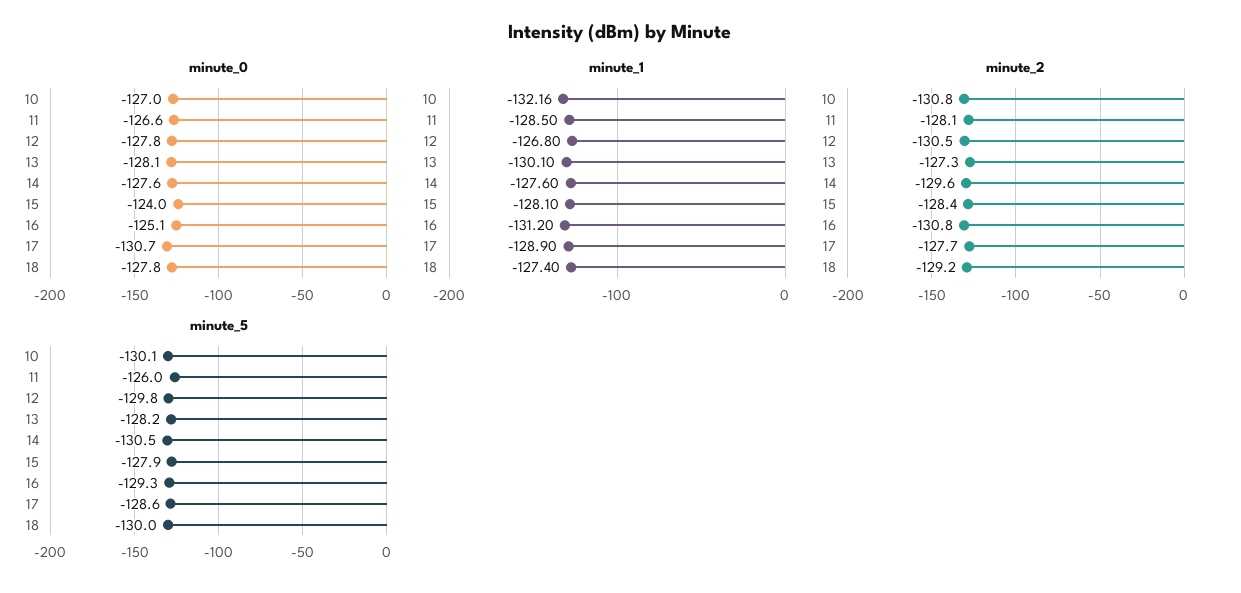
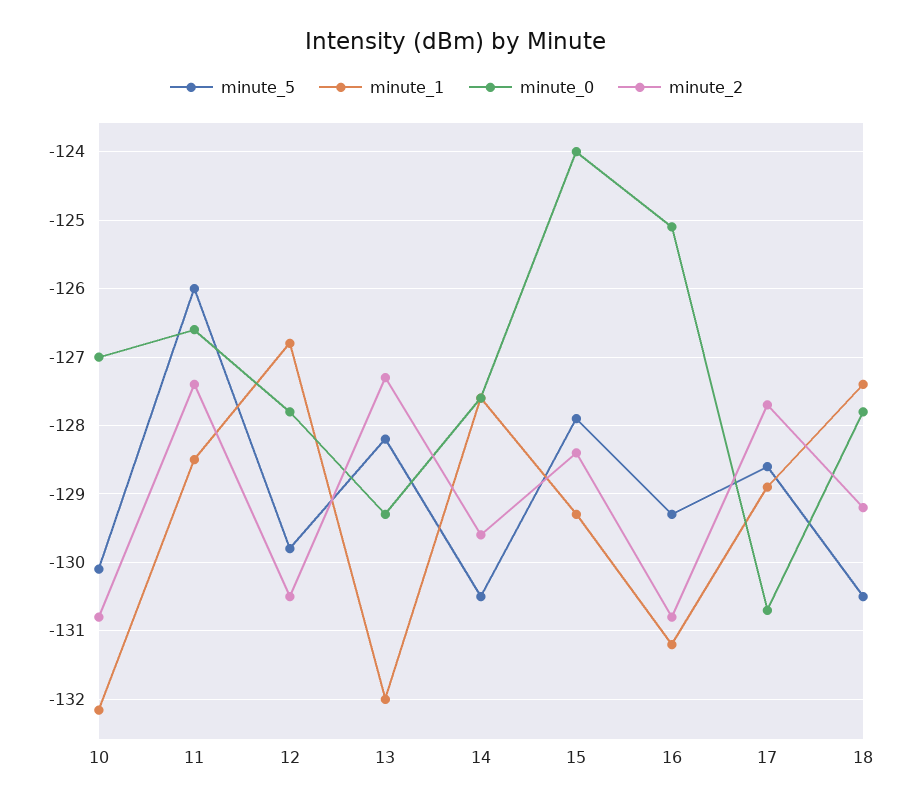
  {
    "minute_0": {
      "10": -127,
      "11": -126.6,
      "12": -127.8,
-     "13": -128.1,
+     "13": -129.3,
      "14": -127.6,
      "15": -124,
      "16": -125.1,
      "17": -130.7,
      "18": -127.8
    },
    "minute_1": {
      "10": -132.16,
      "11": -128.5,
      "12": -126.8,
-     "13": -130.1,
+     "13": -132,
      "14": -127.6,
-     "15": -128.1,
+     "15": -129.3,
      "16": -131.2,
      "17": -128.9,
      "18": -127.4
    },
    "minute_2": {
      "10": -130.8,
-     "11": -128.1,
+     "11": -127.4,
      "12": -130.5,
      "13": -127.3,
      "14": -129.6,
      "15": -128.4,
      "16": -130.8,
      "17": -127.7,
      "18": -129.2
    },
    "minute_5": {
      "10": -130.1,
      "11": -126,
      "12": -129.8,
      "13": -128.2,
      "14": -130.5,
      "15": -127.9,
      "16": -129.3,
      "17": -128.6,
-     "18": -130
+     "18": -130.5
    }
  }

